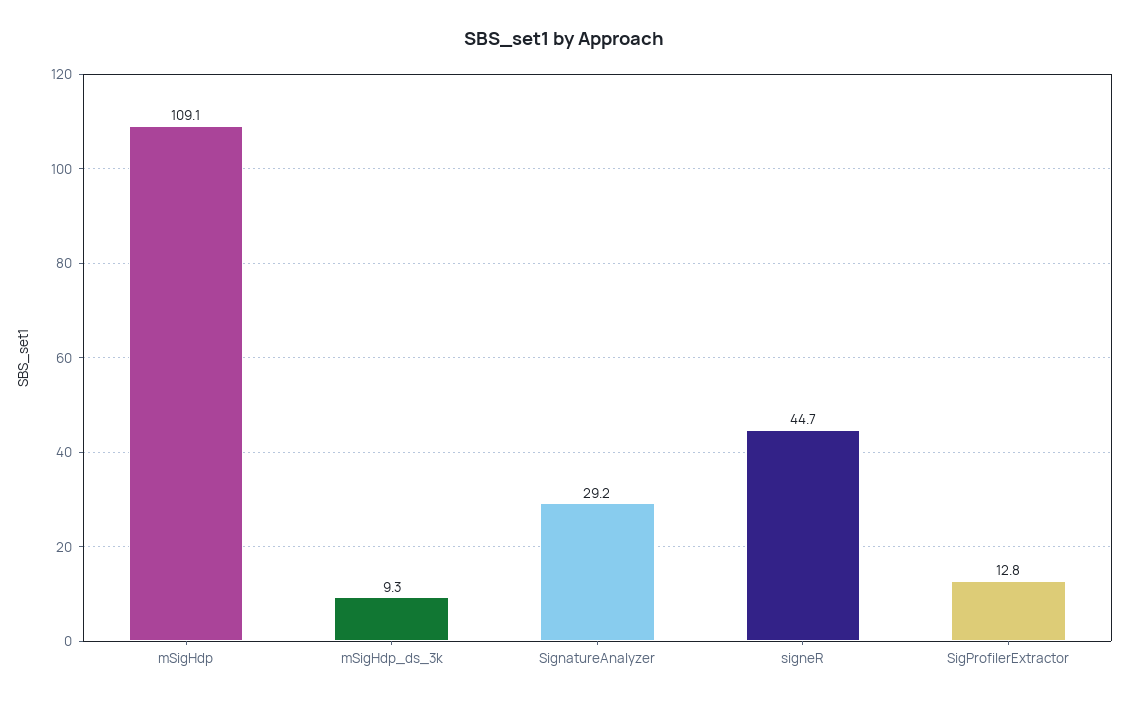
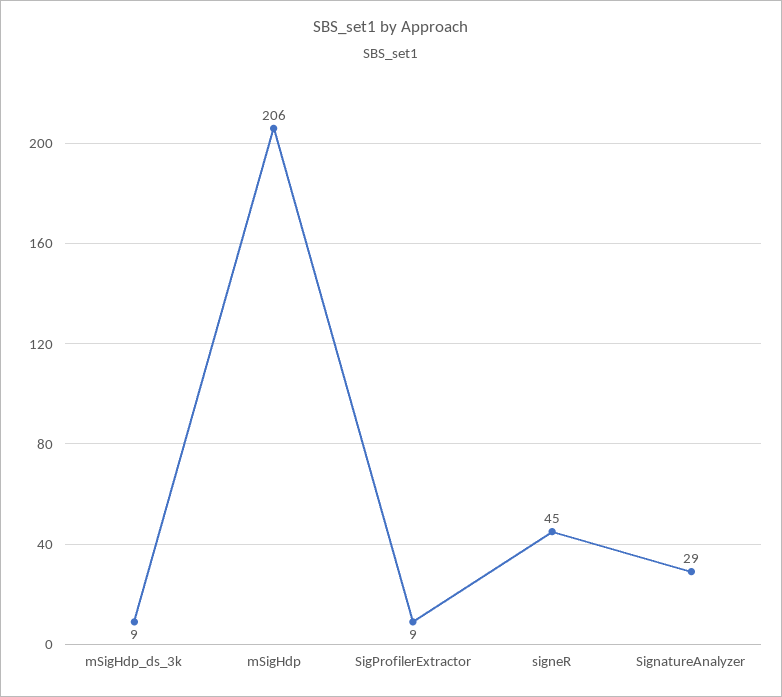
  {
-   "mSigHdp": 109.1,
+   "mSigHdp": 206,
    "mSigHdp_ds_3k": 9.3,
    "SignatureAnalyzer": 29.2,
    "signeR": 44.7,
-   "SigProfilerExtractor": 12.8
+   "SigProfilerExtractor": 9
  }

